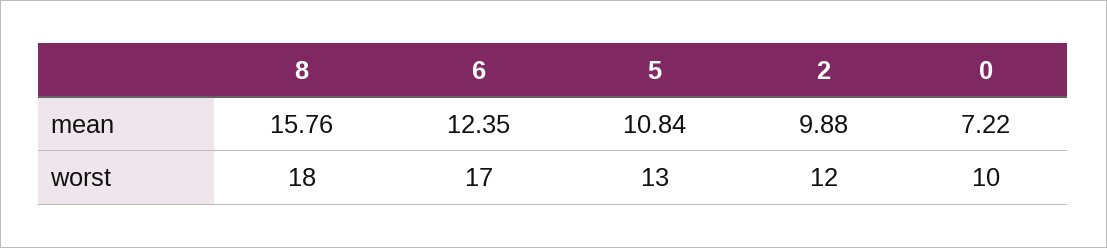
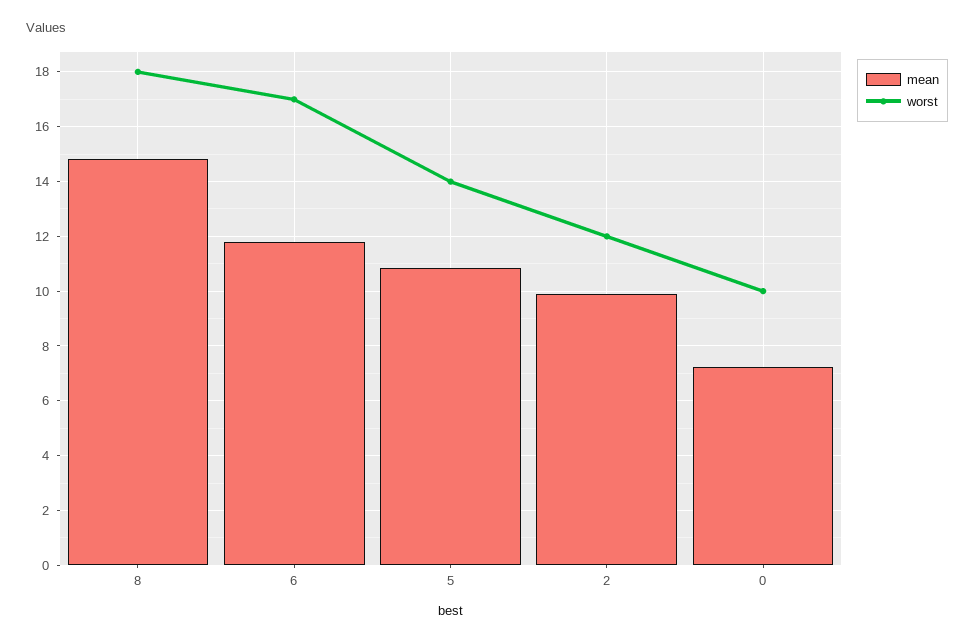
  {
    "mean": {
-     "8": 15.76,
+     "8": 14.75,
-     "6": 12.35,
+     "6": 11.75,
      "5": 10.84,
      "2": 9.88,
      "0": 7.22
    },
    "worst": {
      "8": 18,
      "6": 17,
-     "5": 13,
+     "5": 14,
      "2": 12,
      "0": 10
    }
  }

